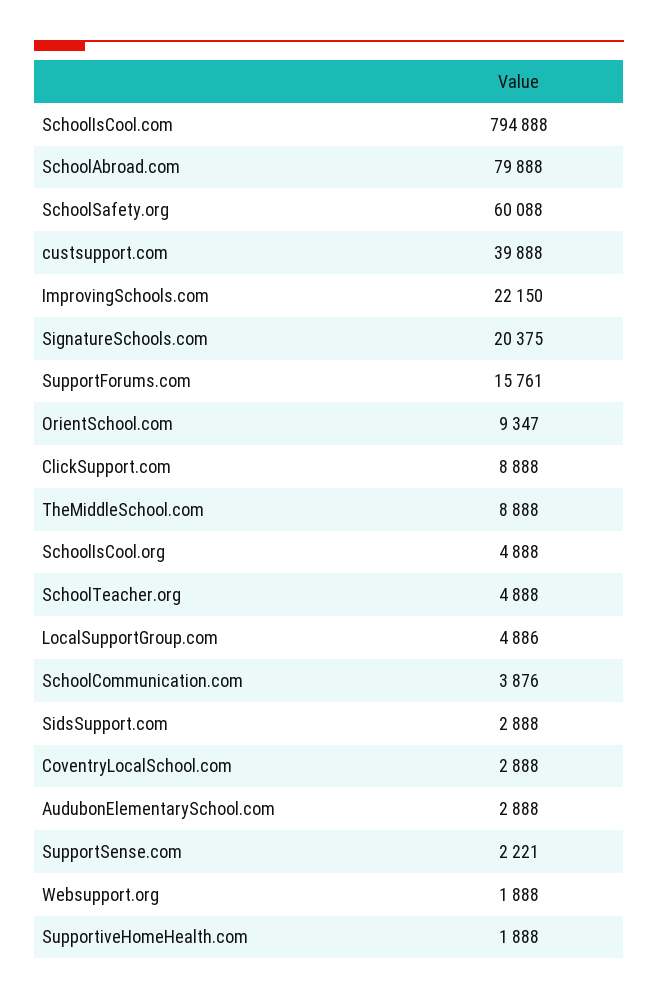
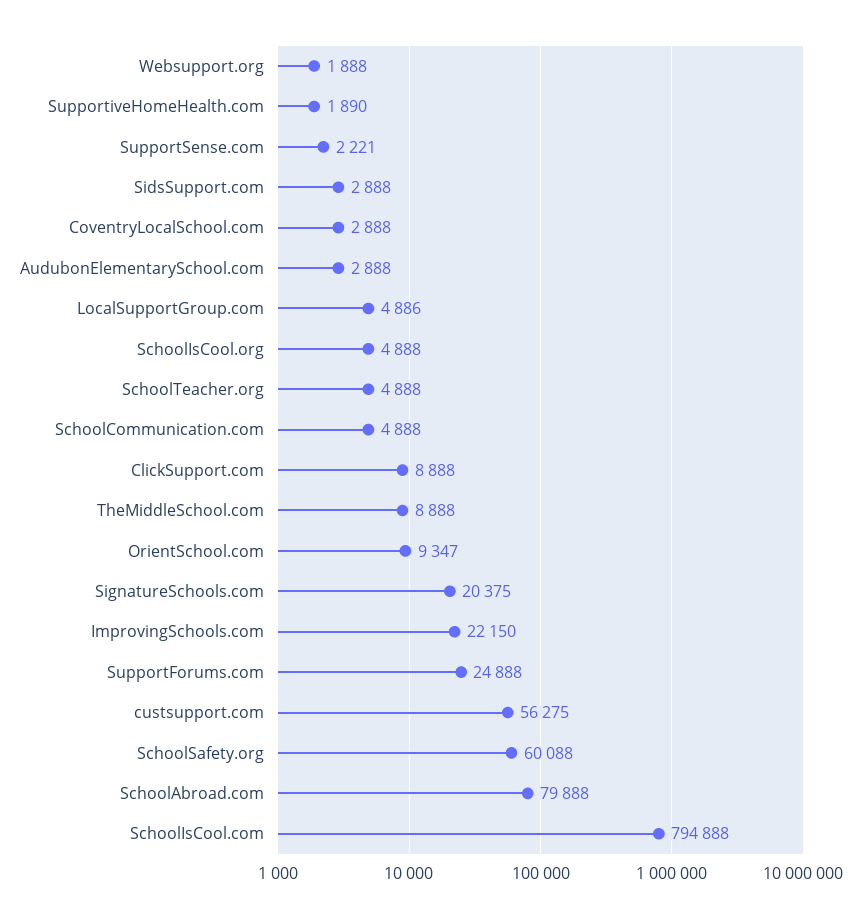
  {
    "SchoolIsCool.com": 794888,
    "SchoolAbroad.com": 79888,
    "SchoolSafety.org": 60088,
-   "custsupport.com": 39888,
+   "custsupport.com": 56275,
    "ImprovingSchools.com": 22150,
    "SignatureSchools.com": 20375,
-   "SupportForums.com": 15761,
+   "SupportForums.com": 24888,
    "OrientSchool.com": 9347,
    "ClickSupport.com": 8888,
    "TheMiddleSchool.com": 8888,
    "SchoolIsCool.org": 4888,
    "SchoolTeacher.org": 4888,
    "LocalSupportGroup.com": 4886,
-   "SchoolCommunication.com": 3876,
+   "SchoolCommunication.com": 4888,
    "SidsSupport.com": 2888,
    "CoventryLocalSchool.com": 2888,
    "AudubonElementarySchool.com": 2888,
    "SupportSense.com": 2221,
    "Websupport.org": 1888,
-   "SupportiveHomeHealth.com": 1888
+   "SupportiveHomeHealth.com": 1890
  }

